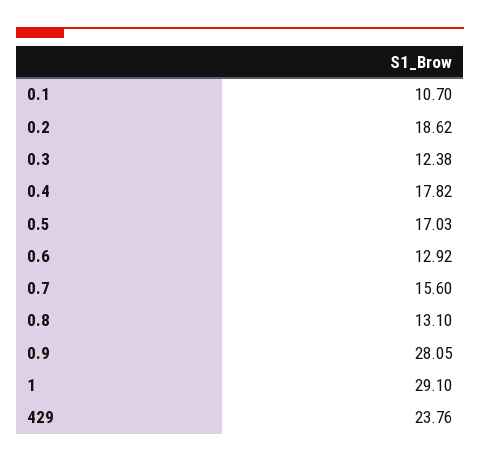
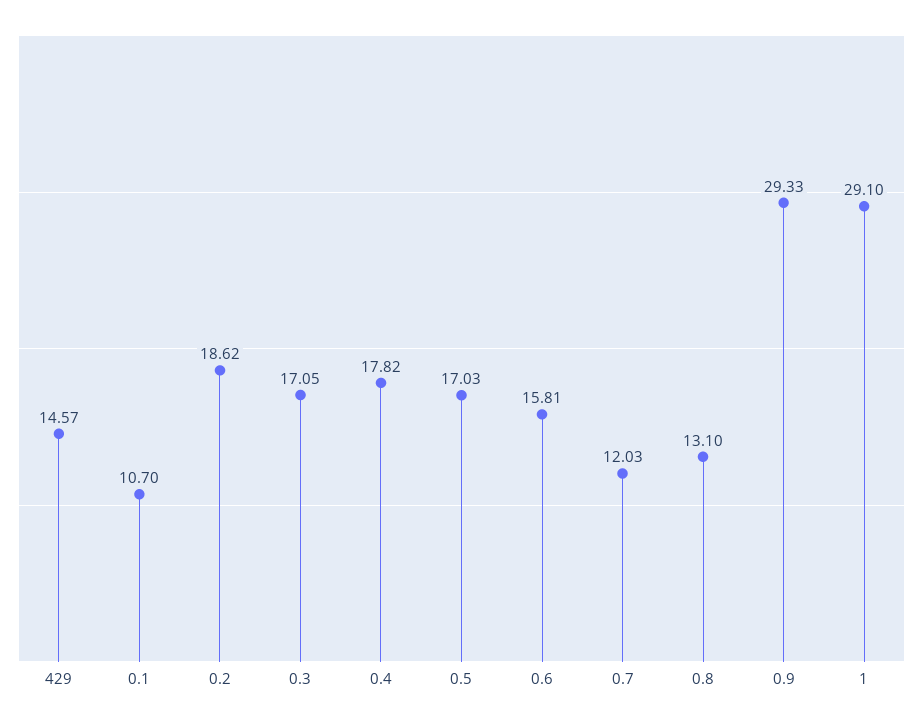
  {
    "0.1": 10.7,
    "0.2": 18.62,
-   "0.3": 12.38,
+   "0.3": 17.05,
    "0.4": 17.82,
    "0.5": 17.03,
-   "0.6": 12.92,
+   "0.6": 15.81,
-   "0.7": 15.6,
+   "0.7": 12.03,
    "0.8": 13.1,
-   "0.9": 28.05,
+   "0.9": 29.33,
    "1": 29.1,
-   "429": 23.76
+   "429": 14.57
  }

